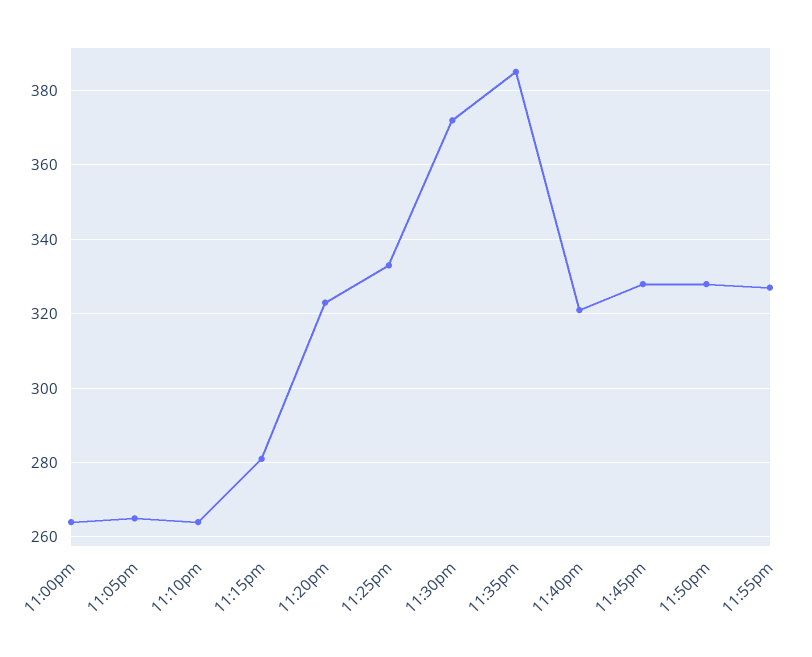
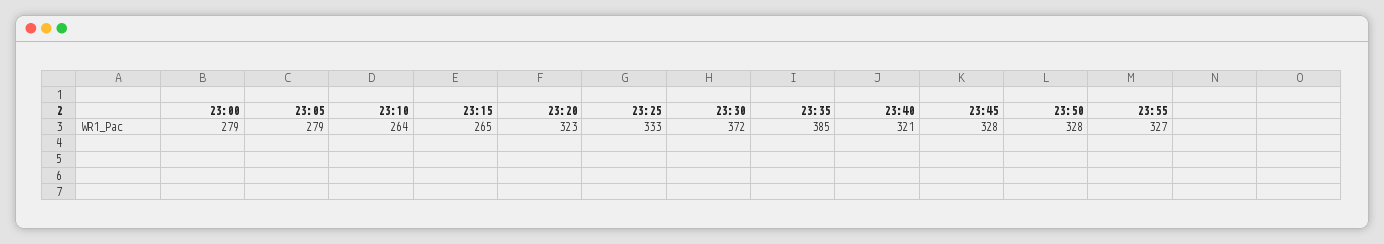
  {
-   "11:00pm": 265,
+   "11:00pm": 279,
-   "11:05pm": 265,
+   "11:05pm": 279,
    "11:10pm": 264,
-   "11:15pm": 280,
+   "11:15pm": 265,
    "11:20pm": 323,
    "11:25pm": 333,
    "11:30pm": 372,
    "11:35pm": 385,
    "11:40pm": 321,
    "11:45pm": 328,
    "11:50pm": 328,
    "11:55pm": 327
  }

